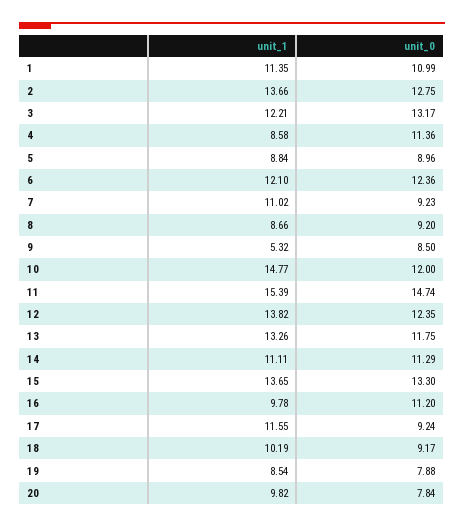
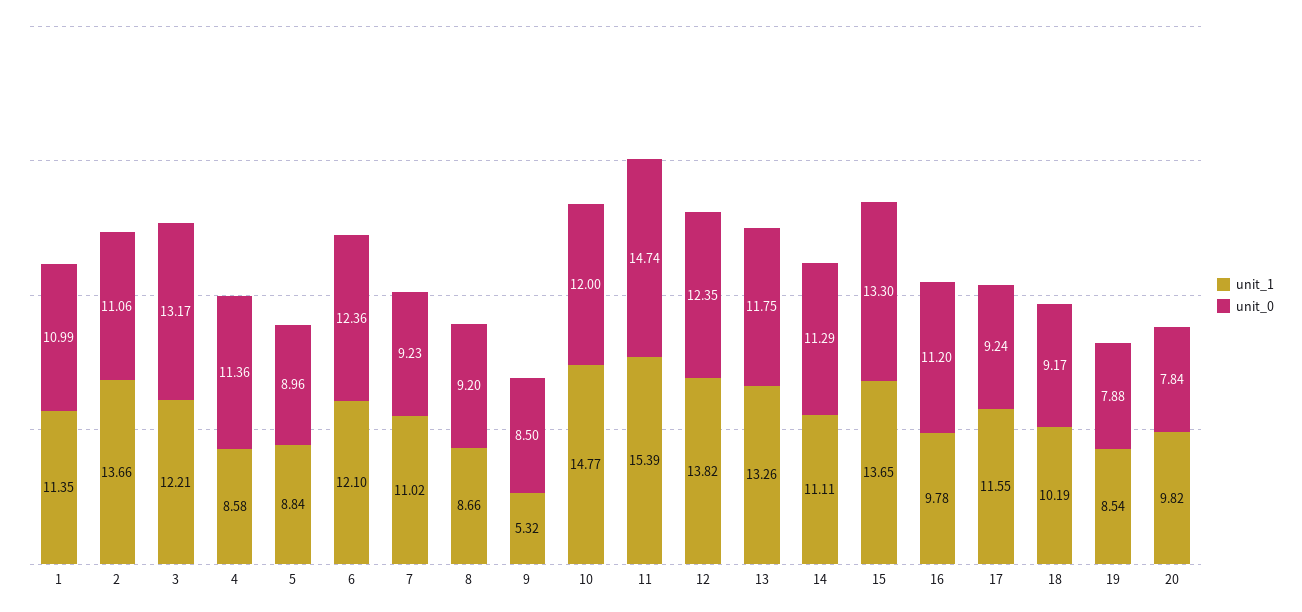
  {
    "unit_1": {
      "1": 11.35,
      "2": 13.66,
      "3": 12.21,
      "4": 8.58,
      "5": 8.84,
      "6": 12.1,
      "7": 11.02,
      "8": 8.66,
      "9": 5.32,
      "10": 14.77,
      "11": 15.39,
      "12": 13.82,
      "13": 13.26,
      "14": 11.11,
      "15": 13.65,
      "16": 9.78,
      "17": 11.55,
      "18": 10.19,
      "19": 8.54,
      "20": 9.82
    },
    "unit_0": {
      "1": 10.99,
-     "2": 12.75,
+     "2": 11.06,
      "3": 13.17,
      "4": 11.36,
      "5": 8.96,
      "6": 12.36,
      "7": 9.23,
      "8": 9.2,
      "9": 8.5,
      "10": 12,
      "11": 14.74,
      "12": 12.35,
      "13": 11.75,
      "14": 11.29,
      "15": 13.3,
      "16": 11.2,
      "17": 9.24,
      "18": 9.17,
      "19": 7.88,
      "20": 7.84
    }
  }

